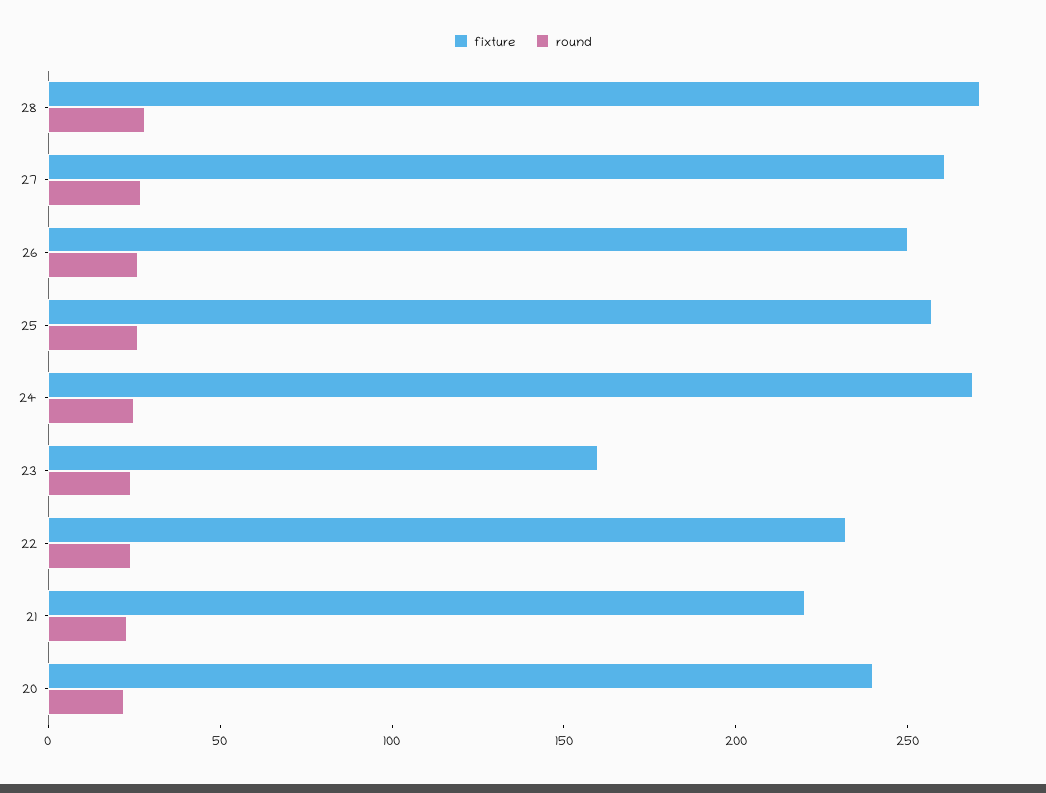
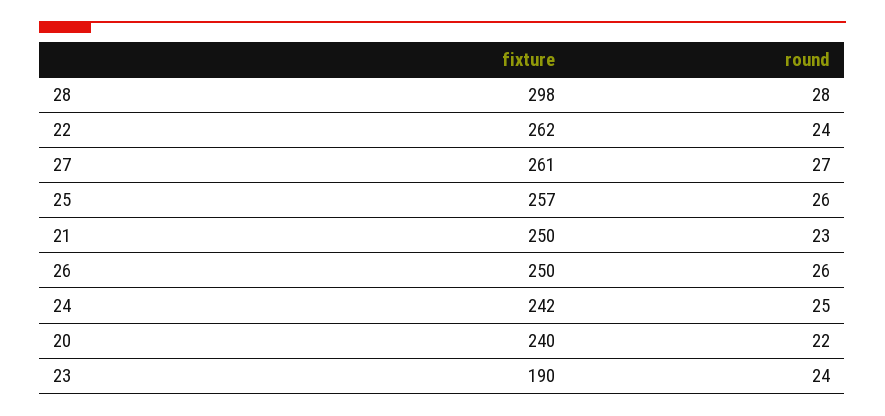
  {
    "fixture": {
-     "28": 270,
+     "28": 298,
      "27": 261,
      "26": 250,
      "25": 257,
-     "24": 270,
+     "24": 242,
-     "23": 160,
+     "23": 190,
-     "22": 230,
+     "22": 262,
-     "21": 220,
+     "21": 250,
      "20": 240
    },
    "round": {
      "28": 28,
      "27": 27,
      "26": 26,
      "25": 26,
      "24": 25,
      "23": 24,
      "22": 24,
      "21": 23,
      "20": 22
    }
  }

